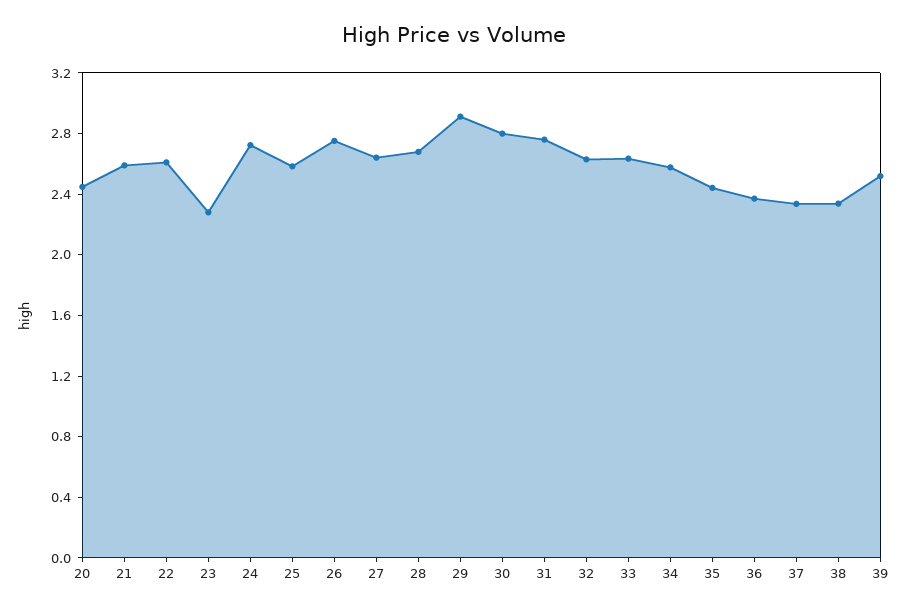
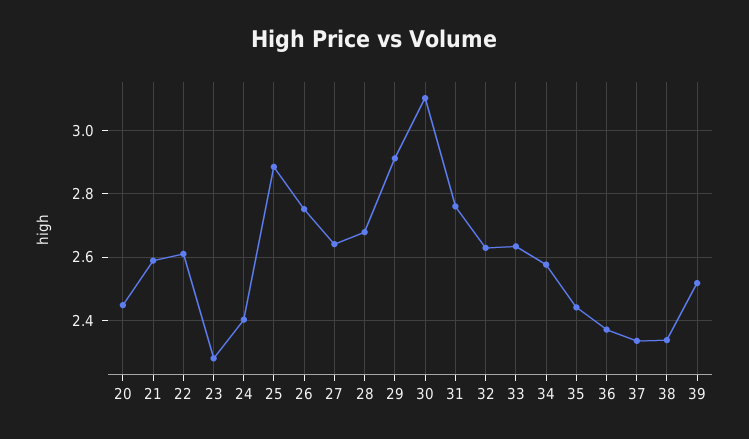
  {
    "20": 2.44,
    "21": 2.58,
    "22": 2.62,
    "23": 2.28,
-   "24": 2.7,
+   "24": 2.4,
-   "25": 2.6,
+   "25": 2.88,
    "26": 2.76,
    "27": 2.64,
    "28": 2.68,
    "29": 2.92,
-   "30": 2.8,
+   "30": 3.1,
    "31": 2.76,
    "32": 2.62,
    "33": 2.64,
    "34": 2.58,
    "35": 2.44,
    "36": 2.38,
    "37": 2.34,
    "38": 2.34,
    "39": 2.52
  }

